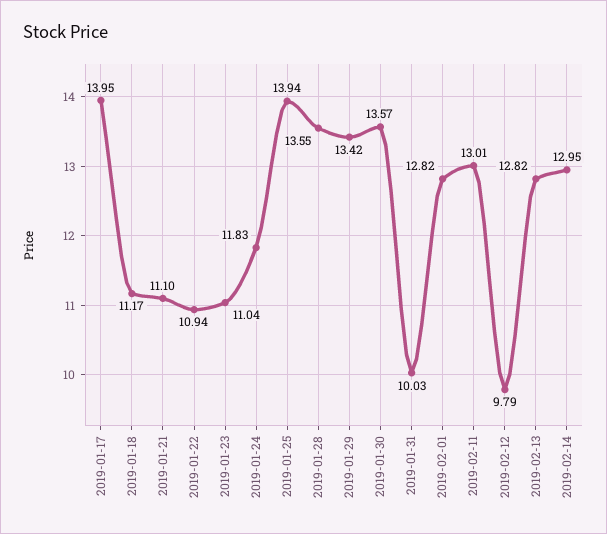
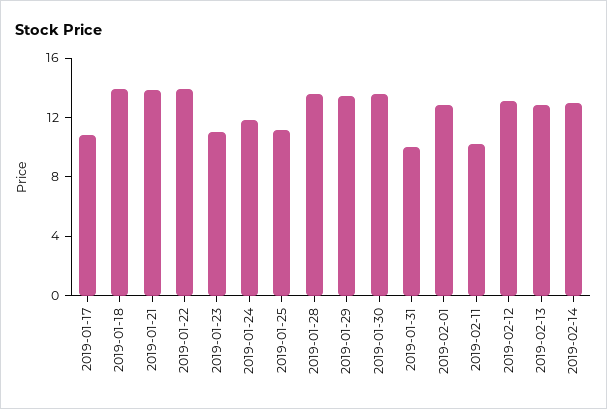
  {
-   "2019-01-17": 13.95,
+   "2019-01-17": 11,
-   "2019-01-18": 11.17,
+   "2019-01-18": 14,
-   "2019-01-21": 11.1,
+   "2019-01-21": 14,
-   "2019-01-22": 10.94,
+   "2019-01-22": 14,
    "2019-01-23": 11.04,
    "2019-01-24": 11.83,
-   "2019-01-25": 13.94,
+   "2019-01-25": 11,
    "2019-01-28": 13.55,
    "2019-01-29": 13.42,
    "2019-01-30": 13.57,
    "2019-01-31": 10.03,
    "2019-02-01": 12.82,
-   "2019-02-11": 13.01,
+   "2019-02-11": 10,
-   "2019-02-12": 9.79,
+   "2019-02-12": 13,
    "2019-02-13": 12.82,
    "2019-02-14": 12.95
  }

